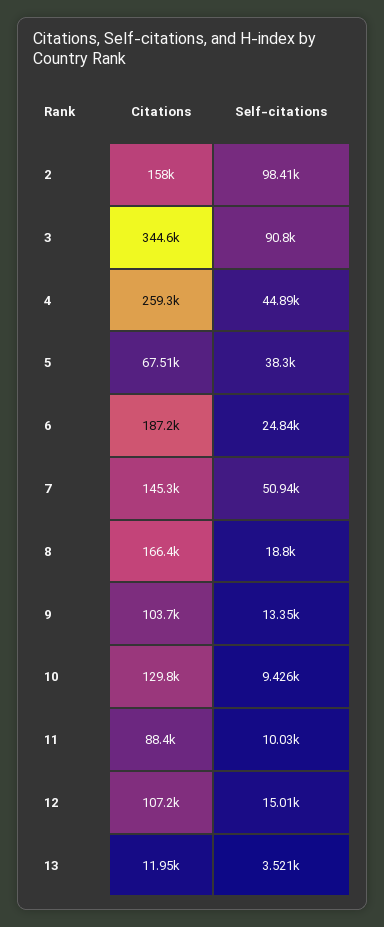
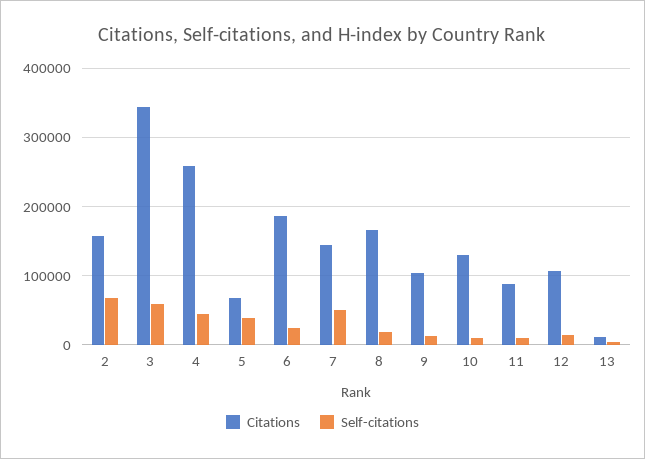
  {
    "Citations": {
      "2": 158000,
      "3": 344600,
      "4": 259300,
      "5": 67510,
      "6": 187200,
      "7": 145300,
      "8": 166400,
      "9": 103700,
      "10": 129800,
      "11": 88400,
      "12": 107200,
      "13": 11950
    },
    "Self-citations": {
-     "2": 98410,
+     "2": 70000,
-     "3": 90800,
+     "3": 60000,
      "4": 44890,
      "5": 38300,
      "6": 24840,
      "7": 50940,
      "8": 18800,
      "9": 13350,
      "10": 9426,
      "11": 10030,
      "12": 15010,
      "13": 3521
    }
  }

